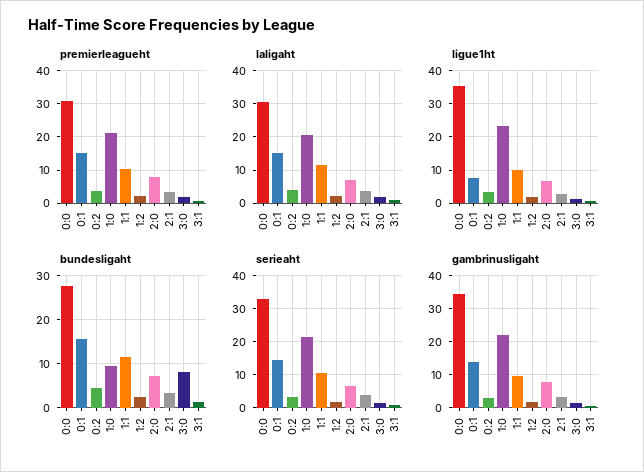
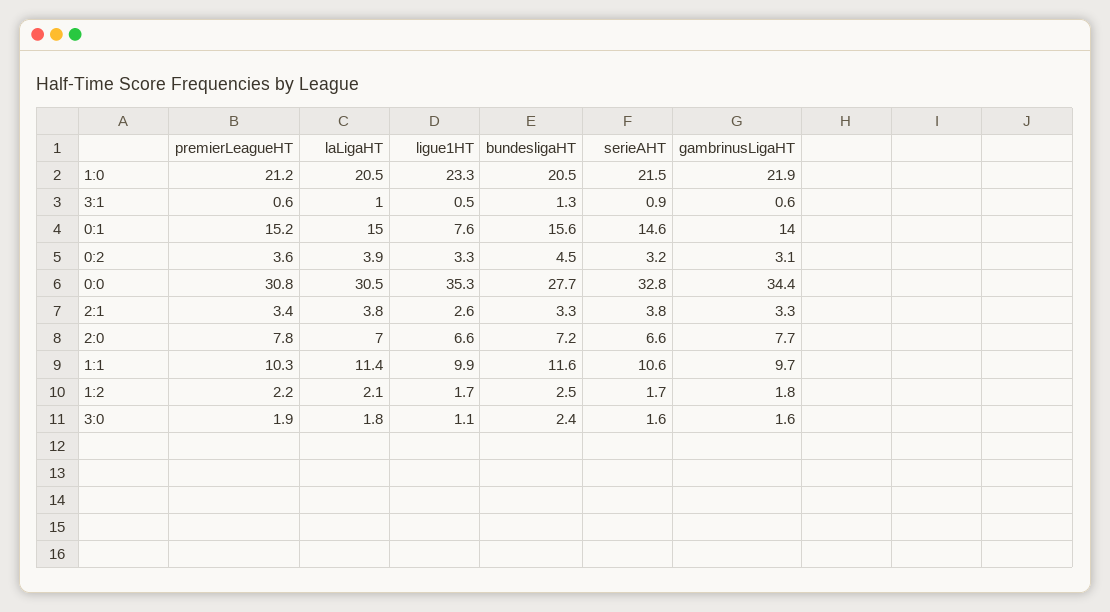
  {
    "premierleagueht": {
      "0:0": 30.8,
      "0:1": 15.2,
      "0:2": 3.6,
      "1:0": 21.2,
      "1:1": 10.3,
      "1:2": 2.2,
      "2:0": 7.8,
      "2:1": 3.4,
      "3:0": 1.9,
      "3:1": 0.6
    },
    "laligaht": {
      "0:0": 30.5,
      "0:1": 15,
      "0:2": 3.9,
      "1:0": 20.5,
      "1:1": 11.4,
      "1:2": 2.1,
      "2:0": 7,
      "2:1": 3.8,
      "3:0": 1.8,
      "3:1": 1
    },
    "ligue1ht": {
      "0:0": 35.3,
      "0:1": 7.6,
      "0:2": 3.3,
      "1:0": 23.3,
      "1:1": 9.9,
      "1:2": 1.7,
      "2:0": 6.6,
      "2:1": 2.6,
      "3:0": 1.1,
      "3:1": 0.5
    },
    "bundesligaht": {
      "0:0": 27.7,
      "0:1": 15.6,
      "0:2": 4.5,
-     "1:0": 10,
+     "1:0": 20.5,
      "1:1": 11.6,
      "1:2": 2.5,
      "2:0": 7.2,
      "2:1": 3.3,
-     "3:0": 8,
+     "3:0": 2.4,
      "3:1": 1.3
    },
    "serieaht": {
      "0:0": 32.8,
      "0:1": 14.6,
      "0:2": 3.2,
      "1:0": 21.5,
      "1:1": 10.6,
      "1:2": 1.7,
      "2:0": 6.6,
      "2:1": 3.8,
      "3:0": 1.6,
      "3:1": 0.9
    },
    "gambrinusligaht": {
      "0:0": 34.4,
      "0:1": 14,
      "0:2": 3.1,
      "1:0": 21.9,
      "1:1": 9.7,
      "1:2": 1.8,
      "2:0": 7.7,
      "2:1": 3.3,
      "3:0": 1.6,
      "3:1": 0.6
    }
  }

